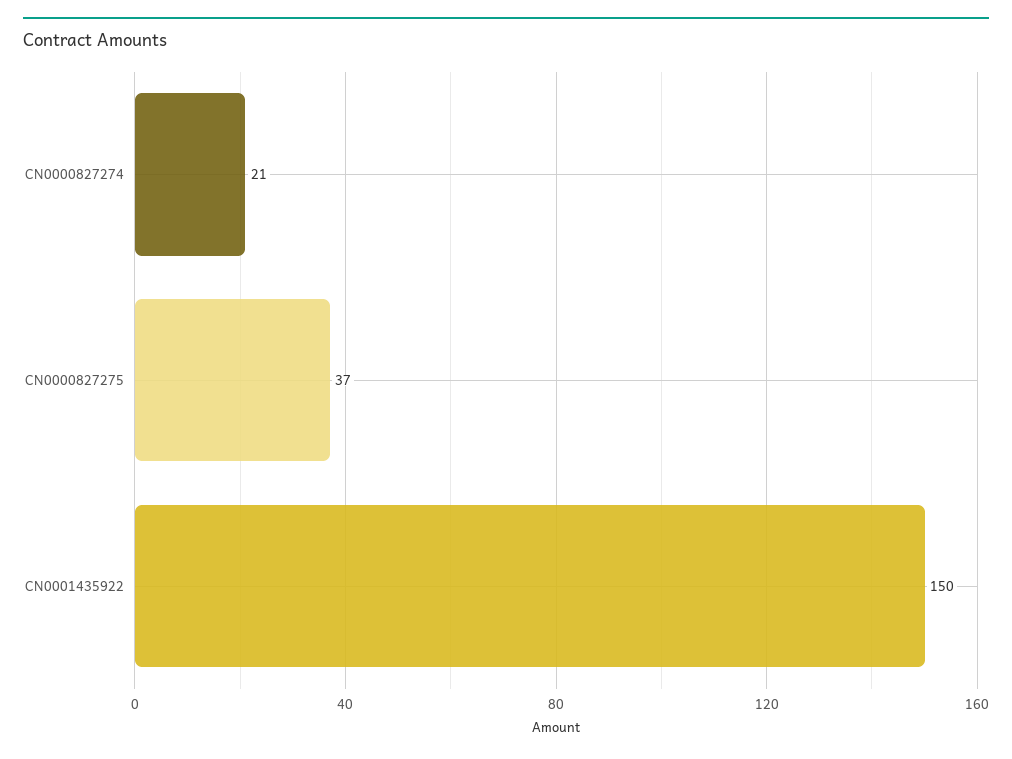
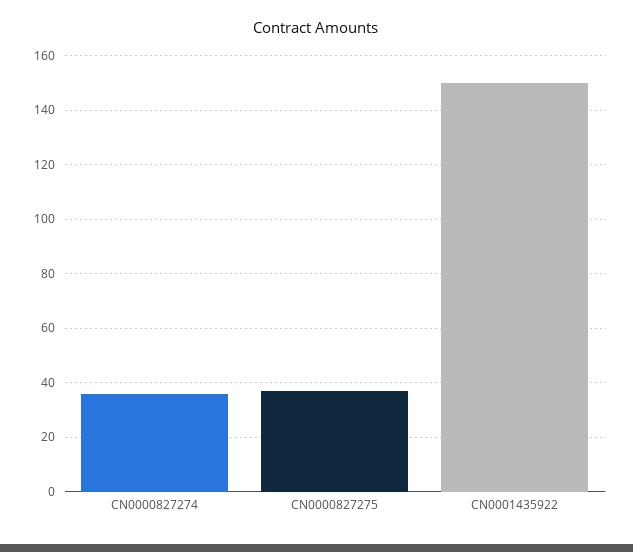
  {
-   "CN0000827274": 21,
+   "CN0000827274": 35,
    "CN0000827275": 37,
    "CN0001435922": 150
  }

